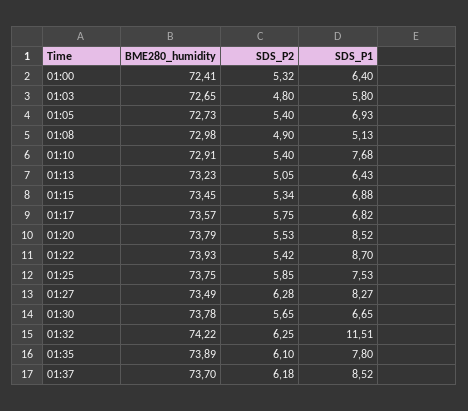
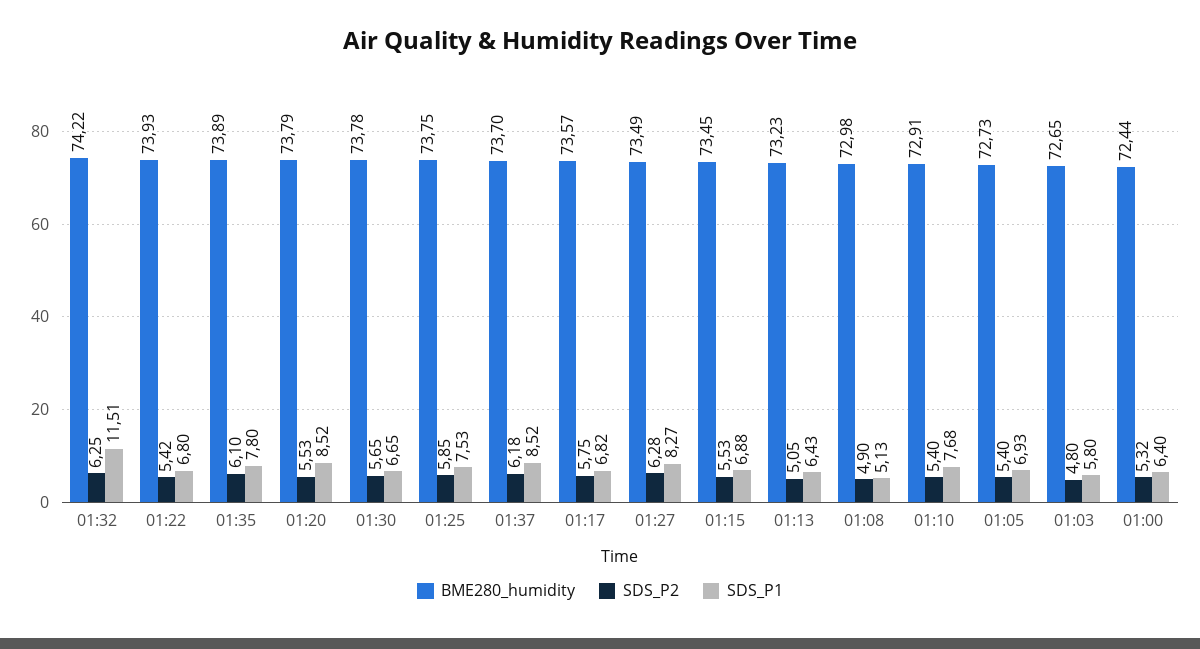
  {
    "BME280_humidity": {
-     "01:00": 72.41,
+     "01:00": 72.44,
      "01:03": 72.65,
      "01:05": 72.73,
      "01:08": 72.98,
      "01:10": 72.91,
      "01:13": 73.23,
      "01:15": 73.45,
      "01:17": 73.57,
      "01:20": 73.79,
      "01:22": 73.93,
      "01:25": 73.75,
      "01:27": 73.49,
      "01:30": 73.78,
      "01:32": 74.22,
      "01:35": 73.89,
      "01:37": 73.7
    },
    "SDS_P2": {
      "01:00": 5.32,
      "01:03": 4.8,
      "01:05": 5.4,
      "01:08": 4.9,
      "01:10": 5.4,
      "01:13": 5.05,
-     "01:15": 5.34,
+     "01:15": 5.53,
      "01:17": 5.75,
      "01:20": 5.53,
      "01:22": 5.42,
      "01:25": 5.85,
      "01:27": 6.28,
      "01:30": 5.65,
      "01:32": 6.25,
      "01:35": 6.1,
      "01:37": 6.18
    },
    "SDS_P1": {
      "01:00": 6.4,
      "01:03": 5.8,
      "01:05": 6.93,
      "01:08": 5.13,
      "01:10": 7.68,
      "01:13": 6.43,
      "01:15": 6.88,
      "01:17": 6.82,
      "01:20": 8.52,
-     "01:22": 8.7,
+     "01:22": 6.8,
      "01:25": 7.53,
      "01:27": 8.27,
      "01:30": 6.65,
      "01:32": 11.51,
      "01:35": 7.8,
      "01:37": 8.52
    }
  }

